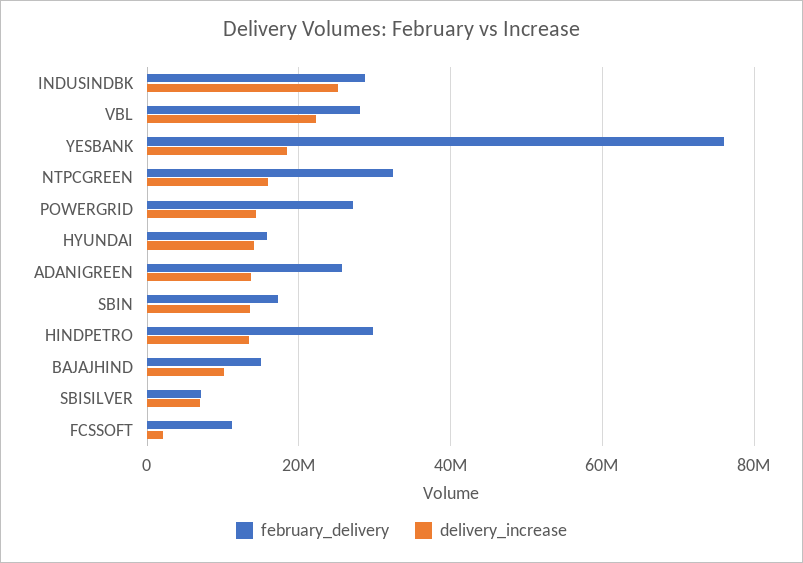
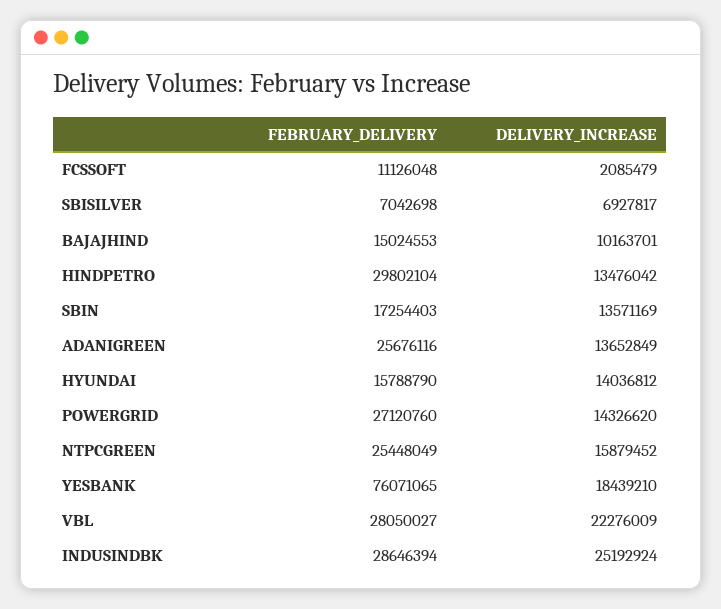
  {
    "february_delivery": {
      "INDUSINDBK": 28646394,
      "VBL": 28050027,
      "YESBANK": 76071065,
-     "NTPCGREEN": 32000000,
+     "NTPCGREEN": 25448049,
      "POWERGRID": 27120760,
      "HYUNDAI": 15788790,
      "ADANIGREEN": 25676116,
      "SBIN": 17254403,
      "HINDPETRO": 29802104,
      "BAJAJHIND": 15024553,
      "SBISILVER": 7042698,
      "FCSSOFT": 11126048
    },
    "delivery_increase": {
      "INDUSINDBK": 25192924,
      "VBL": 22276009,
      "YESBANK": 18439210,
      "NTPCGREEN": 15879452,
      "POWERGRID": 14326620,
      "HYUNDAI": 14036812,
      "ADANIGREEN": 13652849,
      "SBIN": 13571169,
      "HINDPETRO": 13476042,
      "BAJAJHIND": 10163701,
      "SBISILVER": 6927817,
      "FCSSOFT": 2085479
    }
  }

